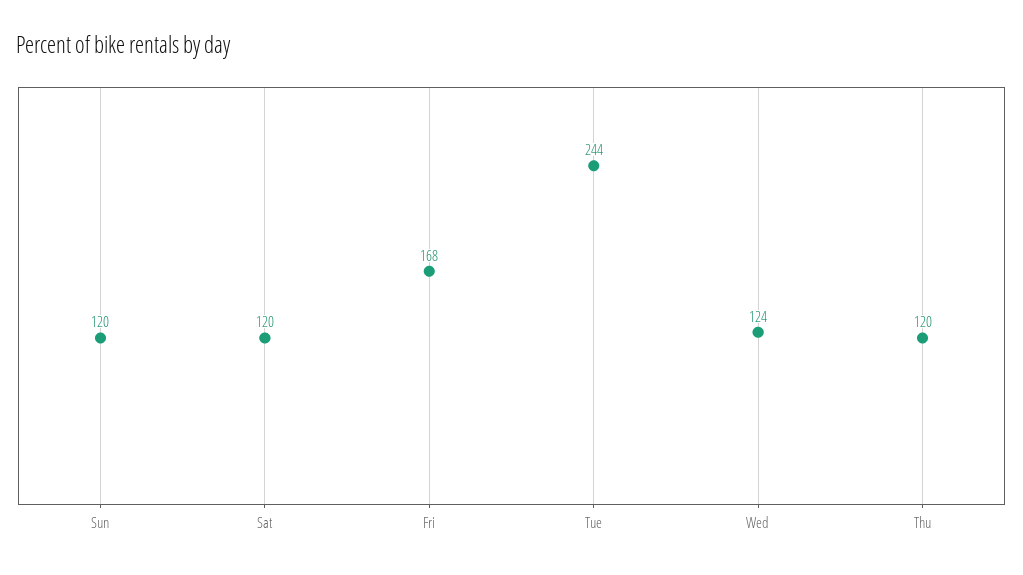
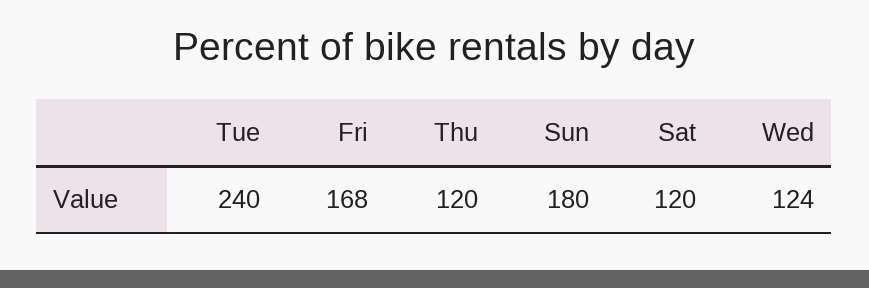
  {
-   "Sun": 120,
+   "Sun": 180,
    "Sat": 120,
    "Fri": 168,
-   "Tue": 244,
+   "Tue": 240,
    "Wed": 124,
    "Thu": 120
  }

